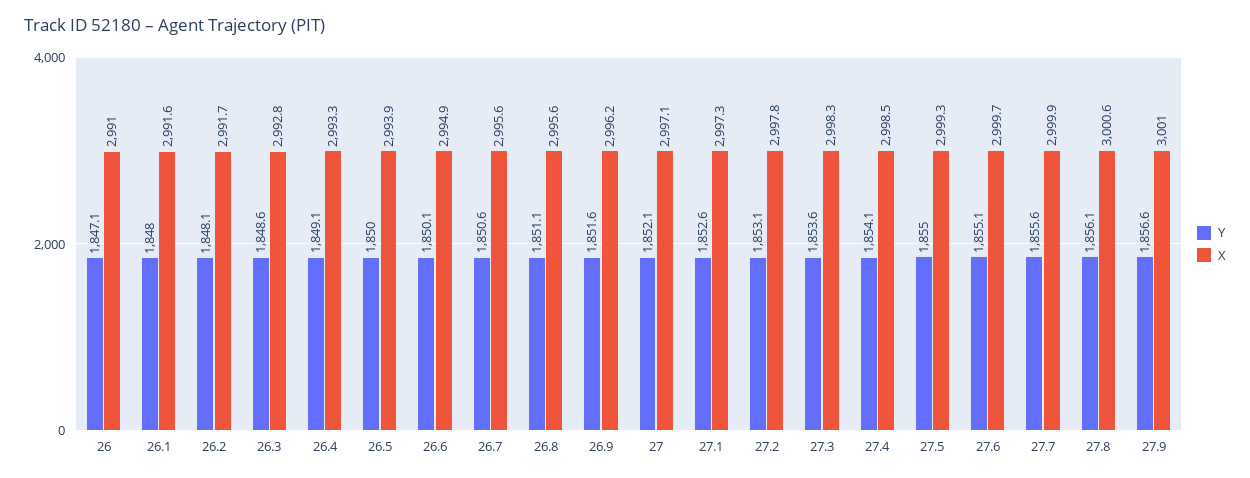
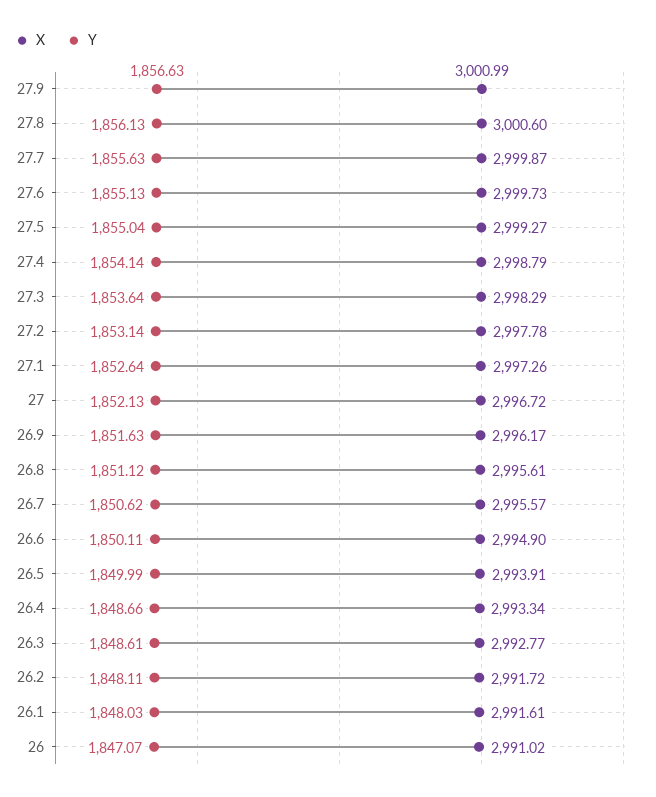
  {
    "Y": {
      "26": 1847.07,
      "26.1": 1848.03,
      "26.2": 1848.11,
      "26.3": 1848.61,
-     "26.4": 1849.1,
+     "26.4": 1848.66,
      "26.5": 1849.99,
      "26.6": 1850.11,
      "26.7": 1850.62,
      "26.8": 1851.12,
      "26.9": 1851.63,
      "27": 1852.13,
      "27.1": 1852.64,
      "27.2": 1853.14,
      "27.3": 1853.64,
      "27.4": 1854.14,
      "27.5": 1855.04,
      "27.6": 1855.13,
      "27.7": 1855.63,
      "27.8": 1856.13,
      "27.9": 1856.63
    },
    "X": {
      "26": 2991.02,
      "26.1": 2991.61,
      "26.2": 2991.72,
      "26.3": 2992.77,
      "26.4": 2993.34,
      "26.5": 2993.91,
      "26.6": 2994.9,
      "26.7": 2995.57,
      "26.8": 2995.61,
      "26.9": 2996.17,
-     "27": 2997.1,
+     "27": 2996.72,
      "27.1": 2997.26,
      "27.2": 2997.78,
      "27.3": 2998.29,
-     "27.4": 2998.5,
+     "27.4": 2998.79,
      "27.5": 2999.27,
      "27.6": 2999.73,
      "27.7": 2999.87,
      "27.8": 3000.6,
      "27.9": 3000.99
    }
  }

